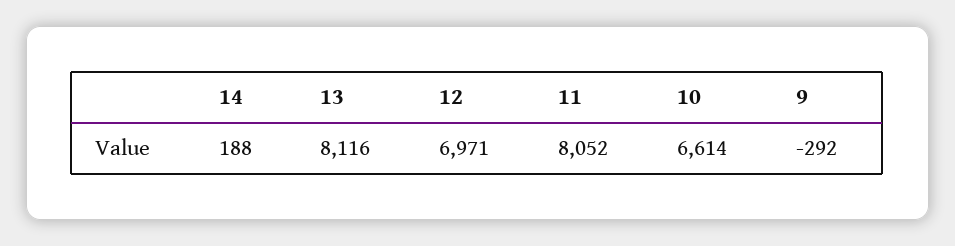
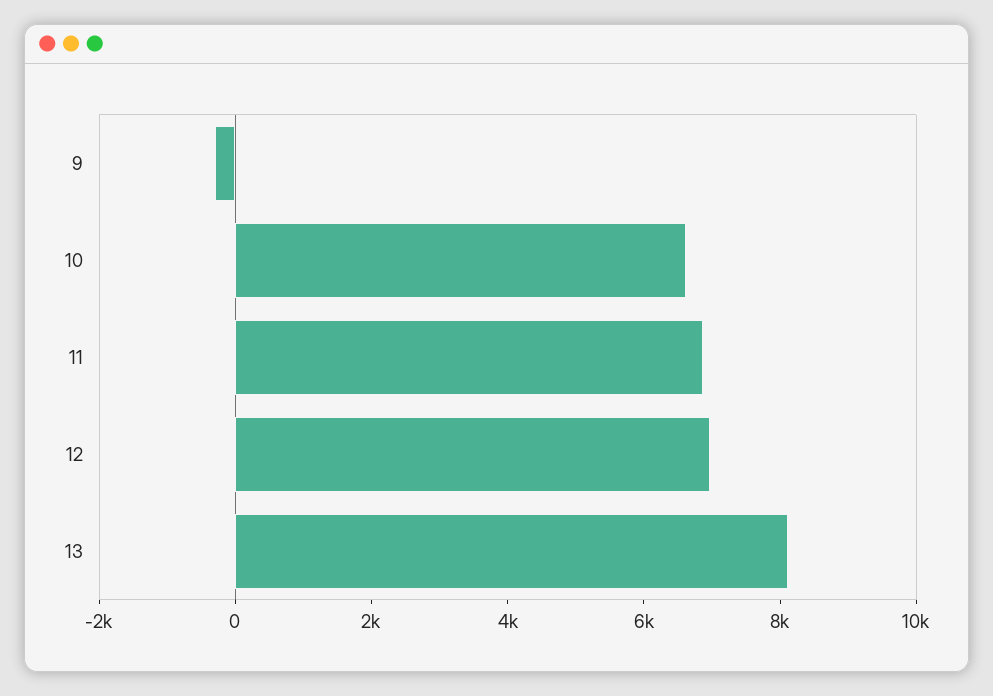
  {
-   "14": 188,
    "13": 8116,
    "12": 6971,
-   "11": 8052,
+   "11": 7000,
    "10": 6614,
    "9": -292
  }

